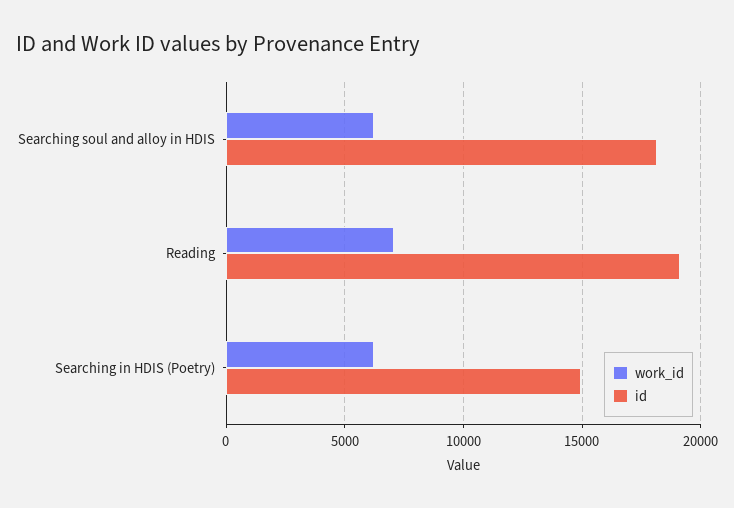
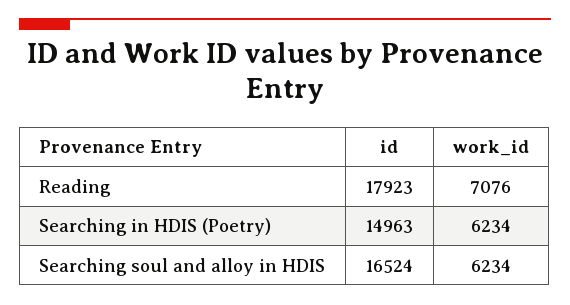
  {
    "work_id": {
      "Searching soul and alloy in HDIS": 6234,
      "Reading": 7076,
      "Searching in HDIS (Poetry)": 6234
    },
    "id": {
-     "Searching soul and alloy in HDIS": 18000,
+     "Searching soul and alloy in HDIS": 16524,
-     "Reading": 19000,
+     "Reading": 17923,
      "Searching in HDIS (Poetry)": 14963
    }
  }

